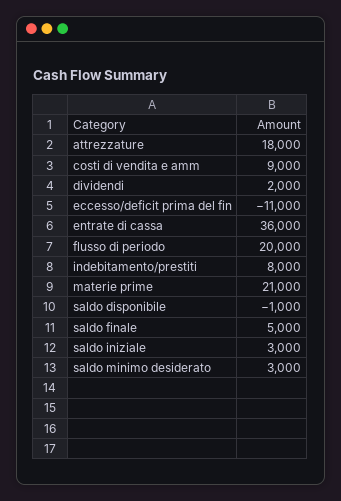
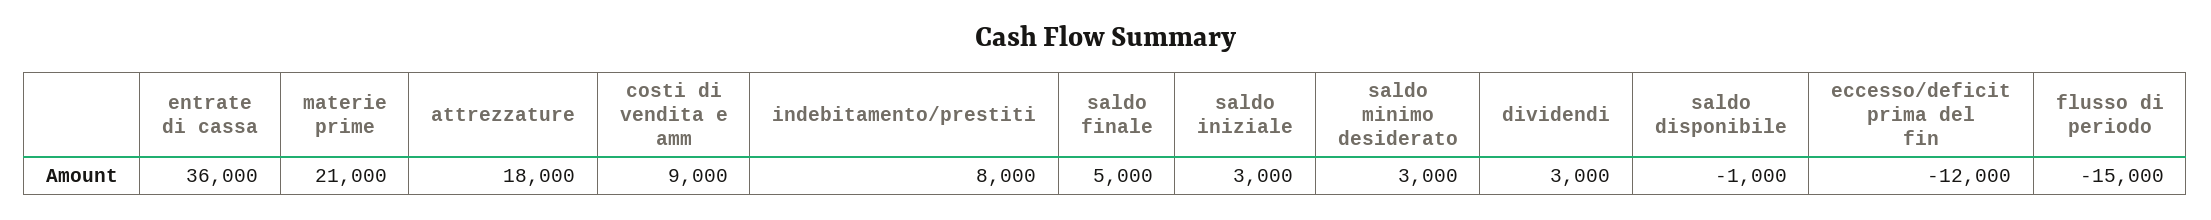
  {
    "attrezzature": 18000,
    "costi di vendita e amm": 9000,
-   "dividendi": 2000,
+   "dividendi": 3000,
-   "eccesso/deficit prima del fin": -11000,
+   "eccesso/deficit prima del fin": -12000,
    "entrate di cassa": 36000,
-   "flusso di periodo": 20000,
+   "flusso di periodo": -15000,
    "indebitamento/prestiti": 8000,
    "materie prime": 21000,
    "saldo disponibile": -1000,
    "saldo finale": 5000,
    "saldo iniziale": 3000,
    "saldo minimo desiderato": 3000
  }

